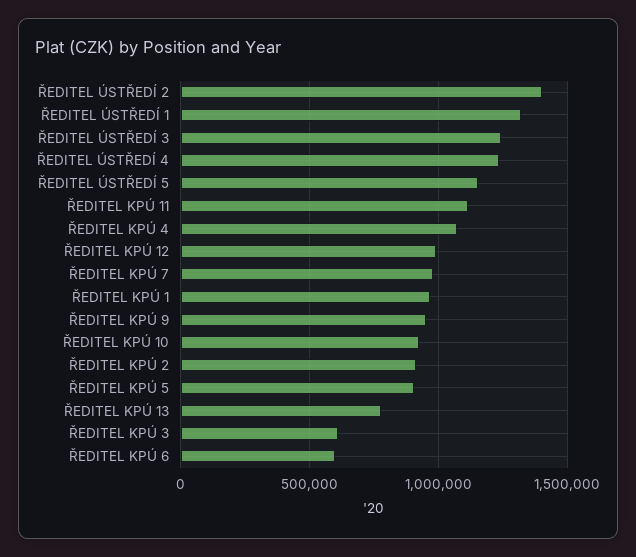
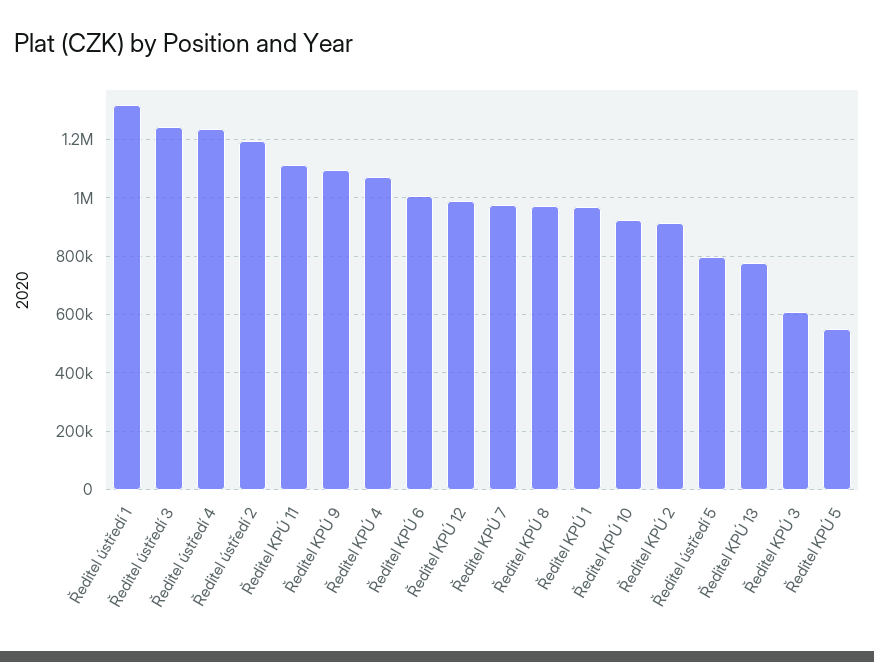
  {
-   "ŘEDITEL ÚSTŘEDÍ 2": 1400000,
+   "ŘEDITEL ÚSTŘEDÍ 2": 1200000,
    "ŘEDITEL ÚSTŘEDÍ 1": 1325000,
    "ŘEDITEL ÚSTŘEDÍ 3": 1250000,
    "ŘEDITEL ÚSTŘEDÍ 4": 1225000,
-   "ŘEDITEL ÚSTŘEDÍ 5": 1150000,
+   "ŘEDITEL ÚSTŘEDÍ 5": 800000,
    "ŘEDITEL KPÚ 11": 1125000,
    "ŘEDITEL KPÚ 4": 1075000,
    "ŘEDITEL KPÚ 12": 1000000,
    "ŘEDITEL KPÚ 7": 975000,
    "ŘEDITEL KPÚ 1": 975000,
-   "ŘEDITEL KPÚ 9": 950000,
+   "ŘEDITEL KPÚ 9": 1100000,
    "ŘEDITEL KPÚ 10": 925000,
    "ŘEDITEL KPÚ 2": 925000,
-   "ŘEDITEL KPÚ 5": 900000,
+   "ŘEDITEL KPÚ 5": 550000,
    "ŘEDITEL KPÚ 13": 775000,
    "ŘEDITEL KPÚ 3": 600000,
-   "ŘEDITEL KPÚ 6": 600000
+   "ŘEDITEL KPÚ 6": 1000000,
+   "Ředitel KPÚ 8": 975000
  }

